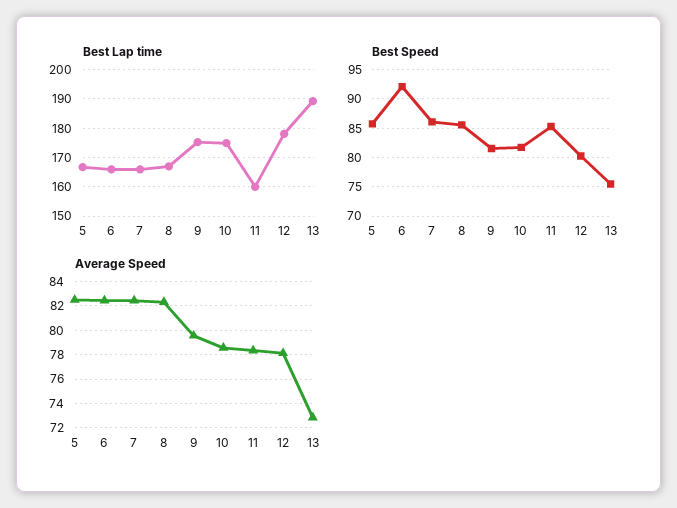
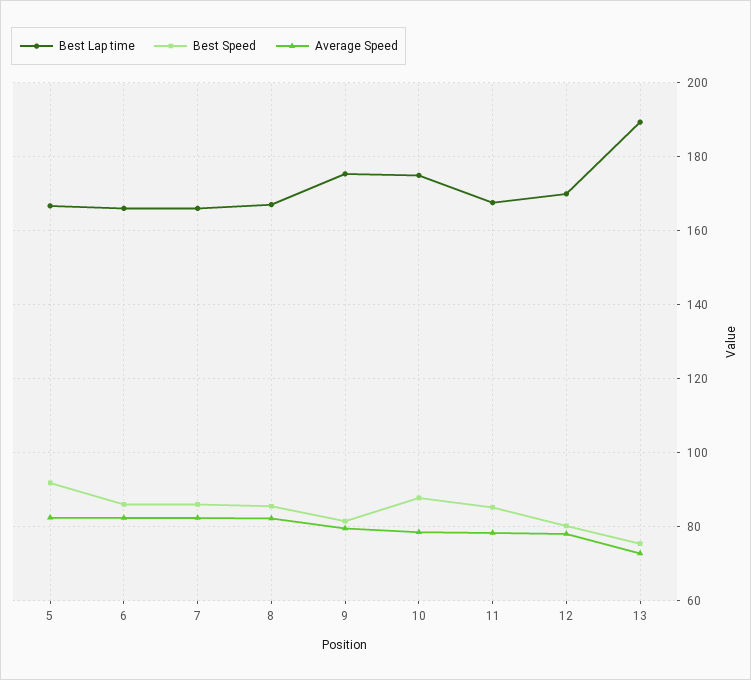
  {
    "Best Lap time": {
      "5": 166,
      "6": 166,
      "7": 166,
      "8": 168,
      "9": 176,
      "10": 174,
-     "11": 160,
+     "11": 168,
-     "12": 177.5,
+     "12": 170,
      "13": 190
    },
    "Best Speed": {
-     "5": 85,
+     "5": 92,
-     "6": 92.5,
+     "6": 86,
      "7": 86,
      "8": 86,
      "9": 82,
-     "10": 82.5,
+     "10": 88,
      "11": 86,
      "12": 80,
      "13": 76
    },
    "Average Speed": {
      "5": 82.5,
      "6": 82.5,
      "7": 82.5,
      "8": 82.5,
      "9": 79.5,
      "10": 78.5,
      "11": 78.5,
      "12": 78,
      "13": 73
    }
  }

